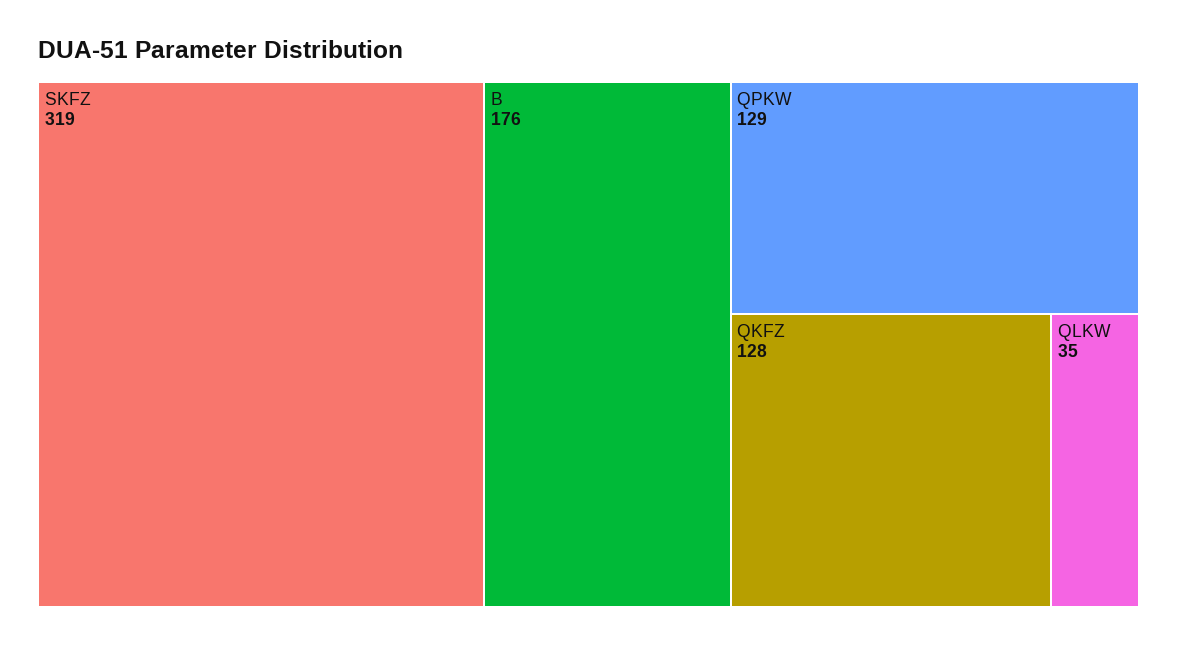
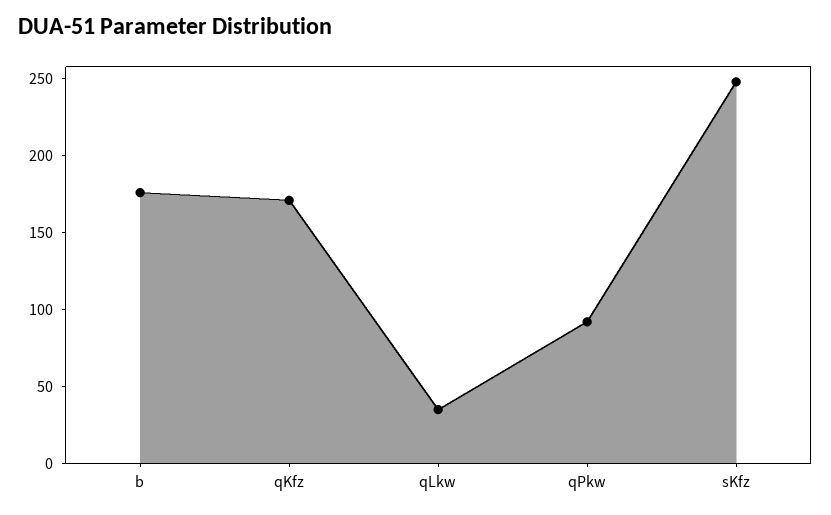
  {
-   "SKFZ": 319,
+   "SKFZ": 250,
    "B": 176,
-   "QPKW": 129,
+   "QPKW": 90,
-   "QKFZ": 128,
+   "QKFZ": 170,
    "QLKW": 35
  }

